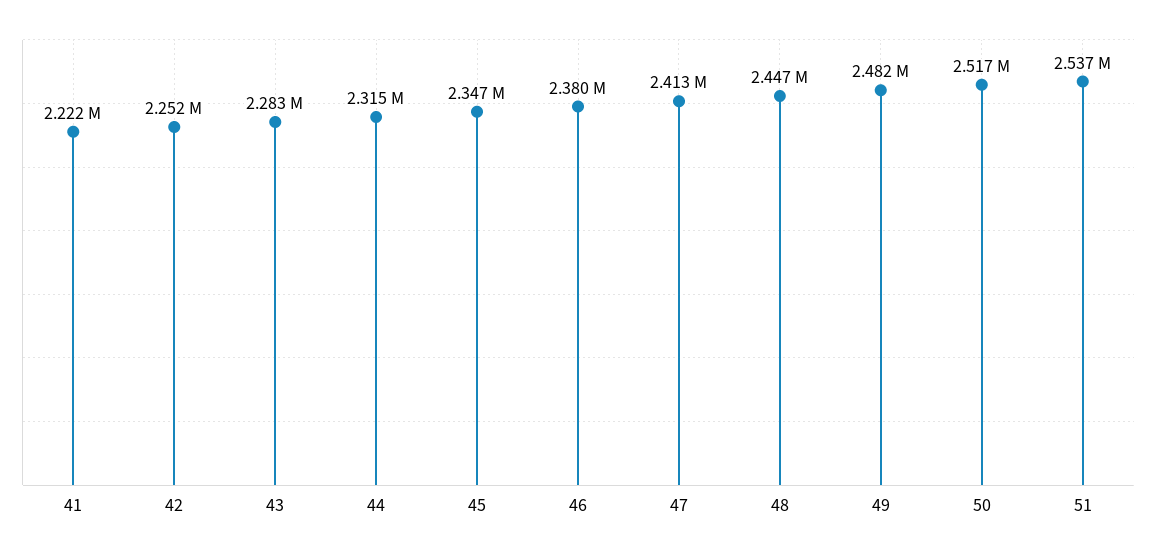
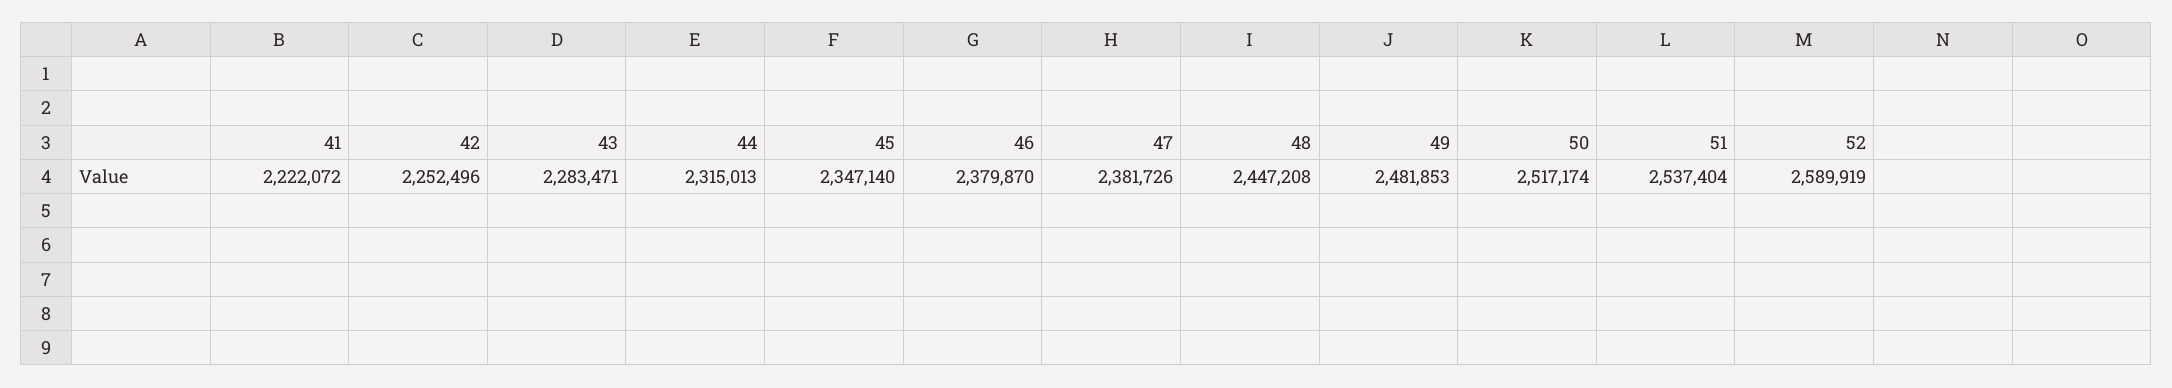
  {
    "41": 2222072,
    "42": 2252496,
    "43": 2283471,
    "44": 2315013,
    "45": 2347140,
    "46": 2379870,
-   "47": 2413000,
+   "47": 2381726,
    "48": 2447208,
    "49": 2481853,
    "50": 2517174,
-   "51": 2537404
+   "51": 2537404,
+   "52": 2589919
  }

